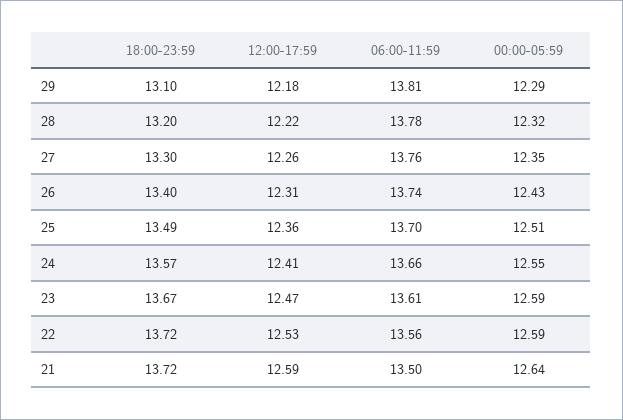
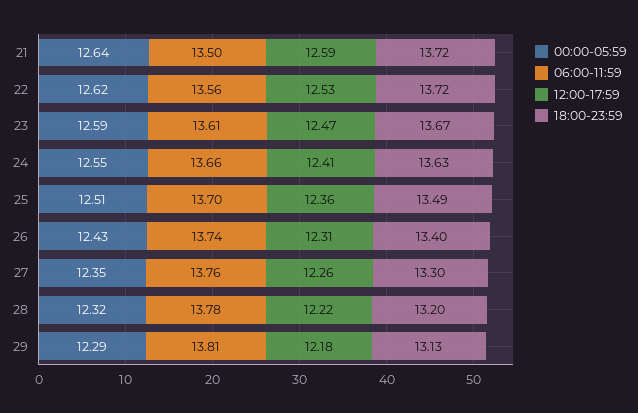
  {
    "18:00-23:59": {
-     "29": 13.1,
+     "29": 13.13,
      "28": 13.2,
      "27": 13.3,
      "26": 13.4,
      "25": 13.49,
-     "24": 13.57,
+     "24": 13.63,
      "23": 13.67,
      "22": 13.72,
      "21": 13.72
    },
    "12:00-17:59": {
      "29": 12.18,
      "28": 12.22,
      "27": 12.26,
      "26": 12.31,
      "25": 12.36,
      "24": 12.41,
      "23": 12.47,
      "22": 12.53,
      "21": 12.59
    },
    "06:00-11:59": {
      "29": 13.81,
      "28": 13.78,
      "27": 13.76,
      "26": 13.74,
      "25": 13.7,
      "24": 13.66,
      "23": 13.61,
      "22": 13.56,
      "21": 13.5
    },
    "00:00-05:59": {
      "29": 12.29,
      "28": 12.32,
      "27": 12.35,
      "26": 12.43,
      "25": 12.51,
      "24": 12.55,
      "23": 12.59,
-     "22": 12.59,
+     "22": 12.62,
      "21": 12.64
    }
  }

